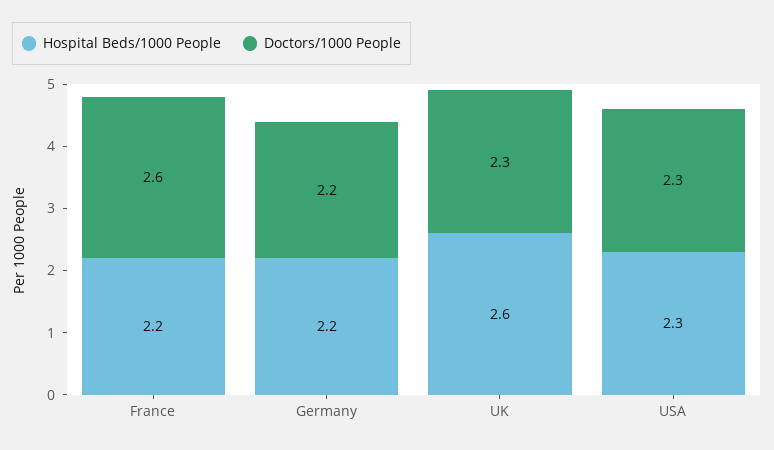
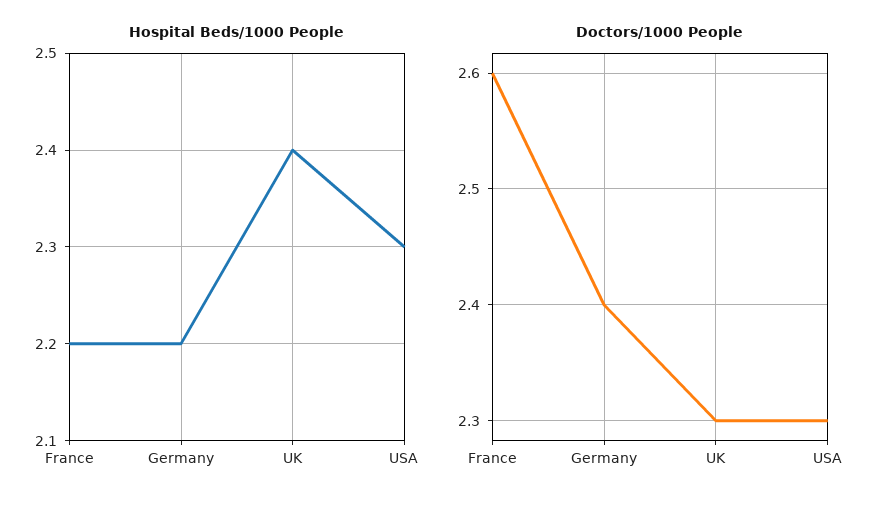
  {
    "Hospital Beds/1000 People": {
      "France": 2.2,
      "Germany": 2.2,
-     "UK": 2.6,
+     "UK": 2.4,
      "USA": 2.3
    },
    "Doctors/1000 People": {
      "France": 2.6,
-     "Germany": 2.2,
+     "Germany": 2.4,
      "UK": 2.3,
      "USA": 2.3
    }
  }

